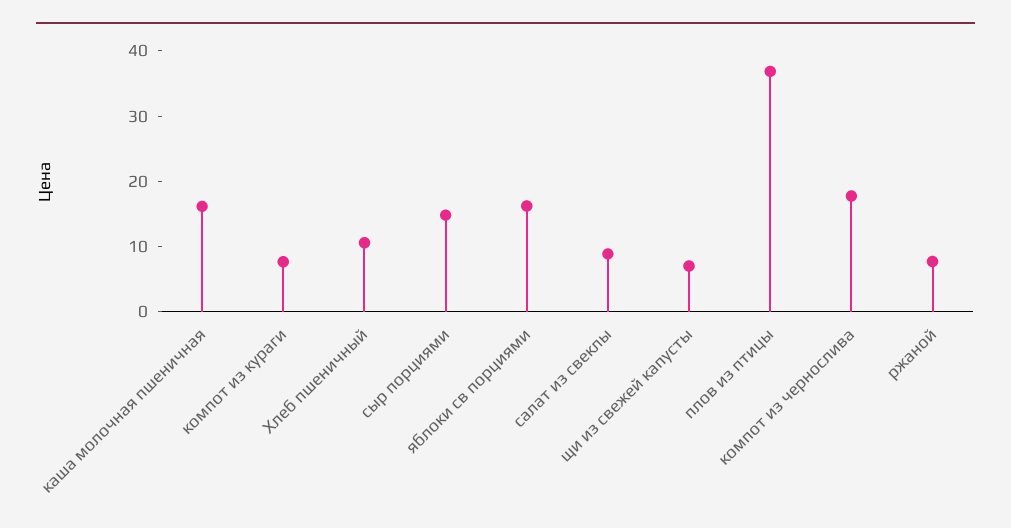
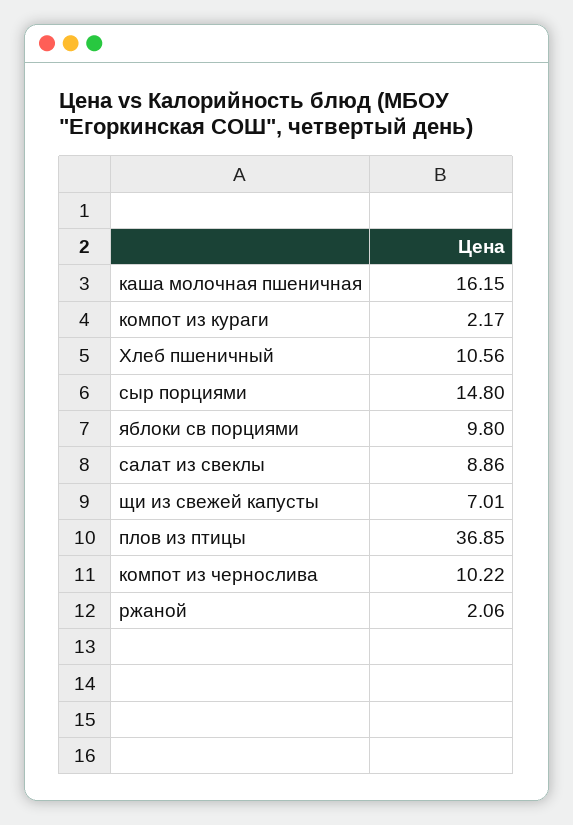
  {
    "каша молочная пшеничная": 16.15,
-   "компот из кураги": 8,
+   "компот из кураги": 2.17,
    "Хлеб пшеничный": 10.56,
    "сыр порциями": 14.8,
-   "яблоки св порциями": 16,
+   "яблоки св порциями": 9.8,
    "салат из свеклы": 8.86,
    "щи из свежей капусты": 7.01,
    "плов из птицы": 36.85,
-   "компот из чернослива": 18,
+   "компот из чернослива": 10.22,
-   "ржаной": 8
+   "ржаной": 2.06
  }

